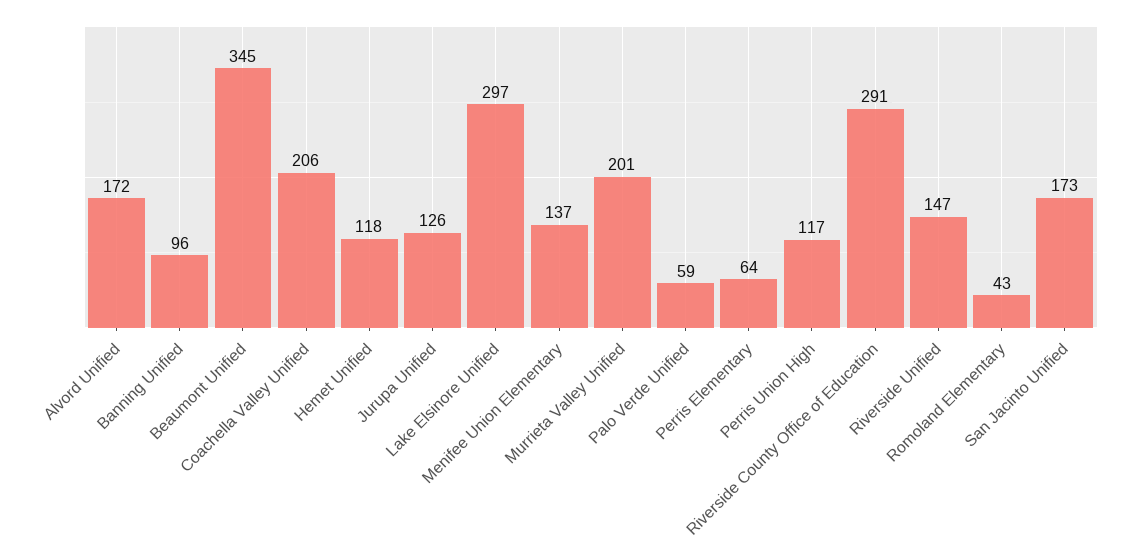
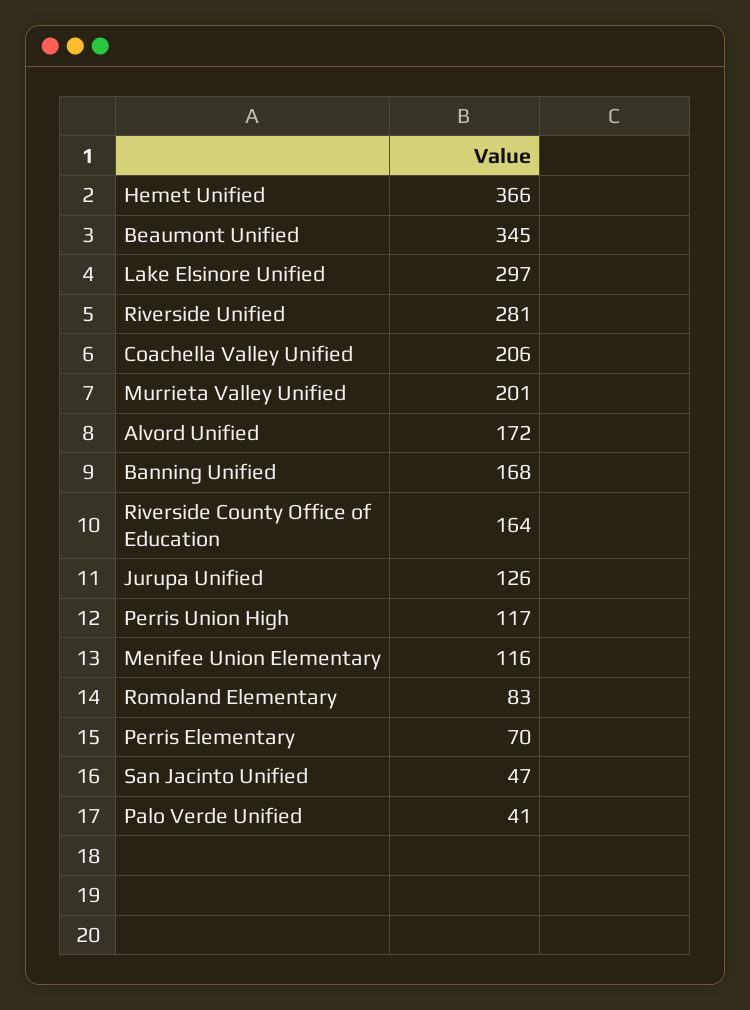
  {
    "Alvord Unified": 172,
-   "Banning Unified": 96,
+   "Banning Unified": 168,
    "Beaumont Unified": 345,
    "Coachella Valley Unified": 206,
-   "Hemet Unified": 118,
+   "Hemet Unified": 366,
    "Jurupa Unified": 126,
    "Lake Elsinore Unified": 297,
-   "Menifee Union Elementary": 137,
+   "Menifee Union Elementary": 116,
    "Murrieta Valley Unified": 201,
-   "Palo Verde Unified": 59,
+   "Palo Verde Unified": 41,
-   "Perris Elementary": 64,
+   "Perris Elementary": 70,
    "Perris Union High": 117,
-   "Riverside County Office of Education": 291,
+   "Riverside County Office of Education": 164,
-   "Riverside Unified": 147,
+   "Riverside Unified": 281,
-   "Romoland Elementary": 43,
+   "Romoland Elementary": 83,
-   "San Jacinto Unified": 173
+   "San Jacinto Unified": 47
  }

